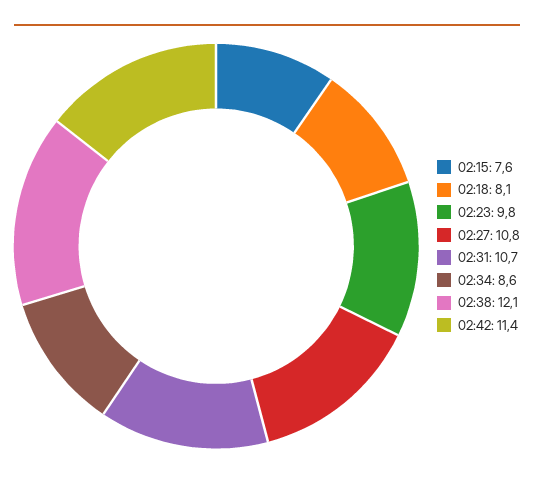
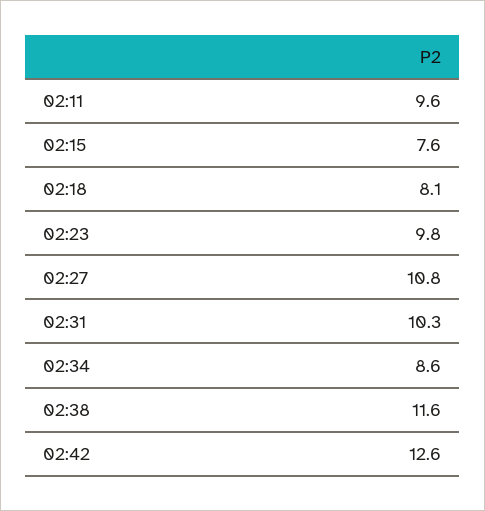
  {
    "02:15": 7.6,
    "02:18": 8.1,
    "02:23": 9.8,
    "02:27": 10.8,
-   "02:31": 10.7,
+   "02:31": 10.3,
    "02:34": 8.6,
-   "02:38": 12.1,
+   "02:38": 11.6,
-   "02:42": 11.4
+   "02:42": 12.6,
+   "02:11": 9.6
  }

